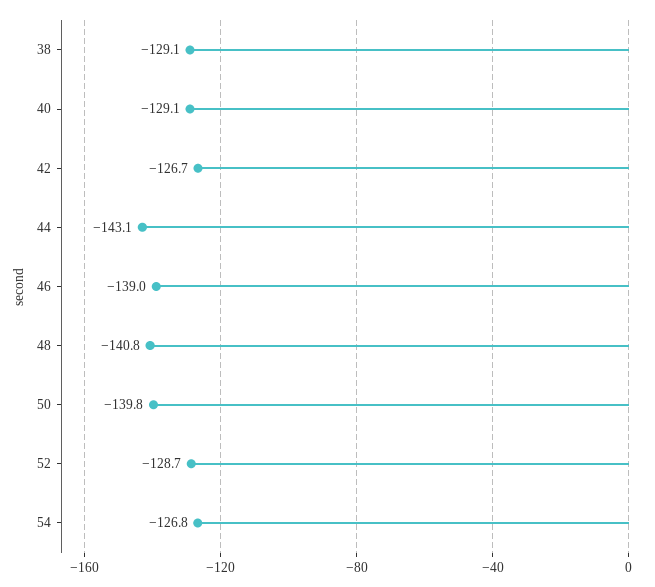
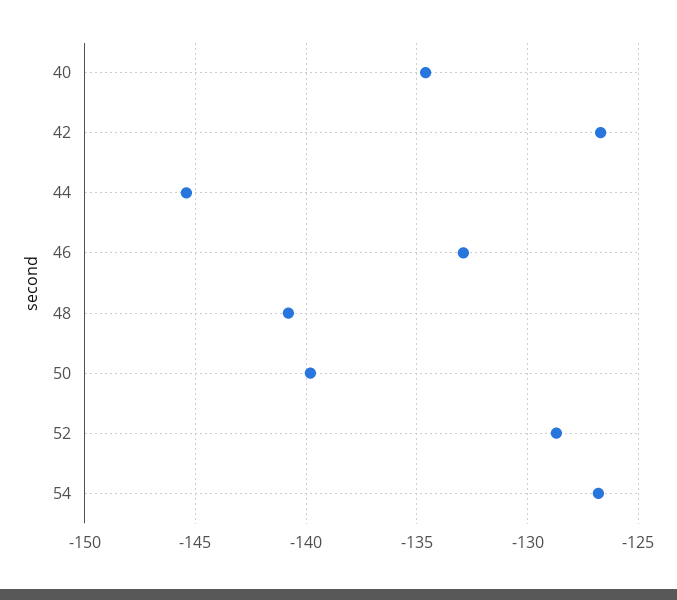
  {
-   "38": -129.1,
-   "40": -129.1,
+   "40": -134.5,
    "42": -126.7,
-   "44": -143.1,
+   "44": -145.5,
-   "46": -139,
+   "46": -133,
    "48": -140.8,
    "50": -139.8,
    "52": -128.7,
    "54": -126.8
  }

